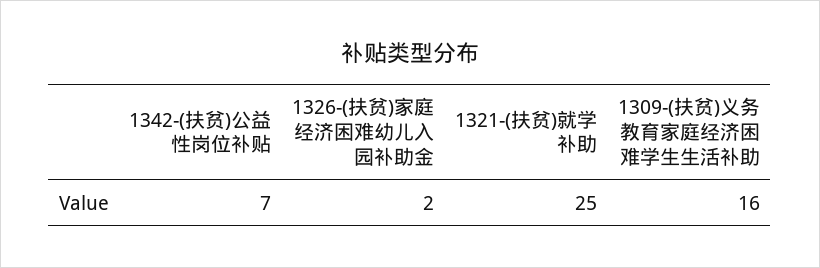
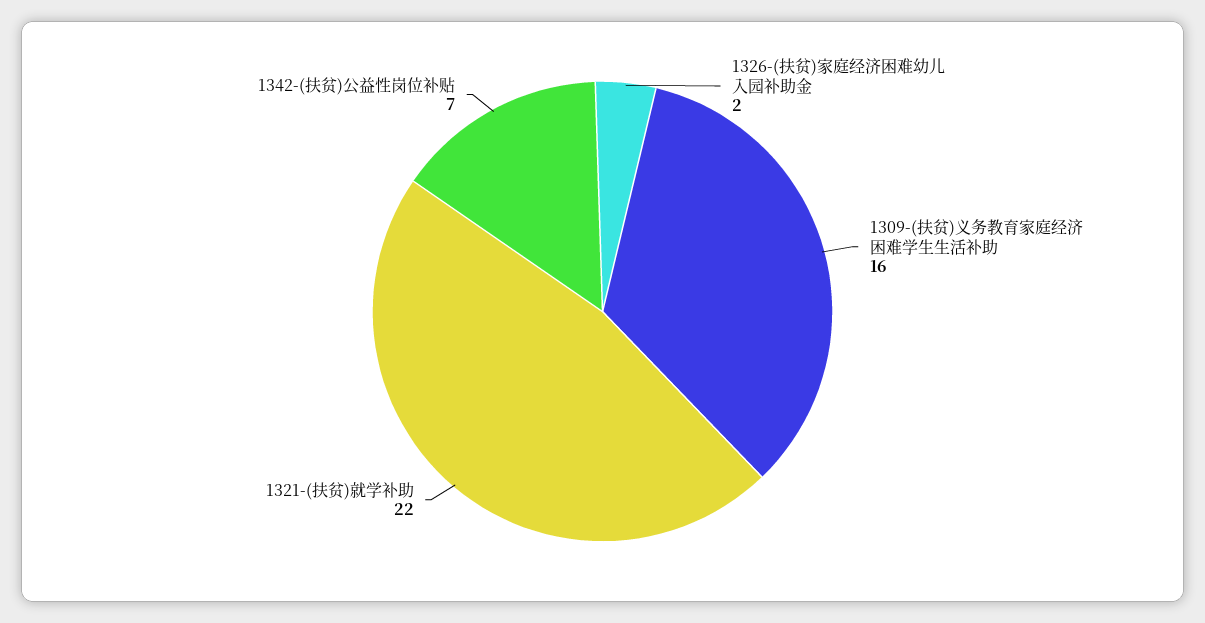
  {
    "1342-(扶贫)公益性岗位补贴": 7,
    "1326-(扶贫)家庭经济困难幼儿入园补助金": 2,
-   "1321-(扶贫)就学补助": 25,
+   "1321-(扶贫)就学补助": 22,
    "1309-(扶贫)义务教育家庭经济困难学生生活补助": 16
  }

